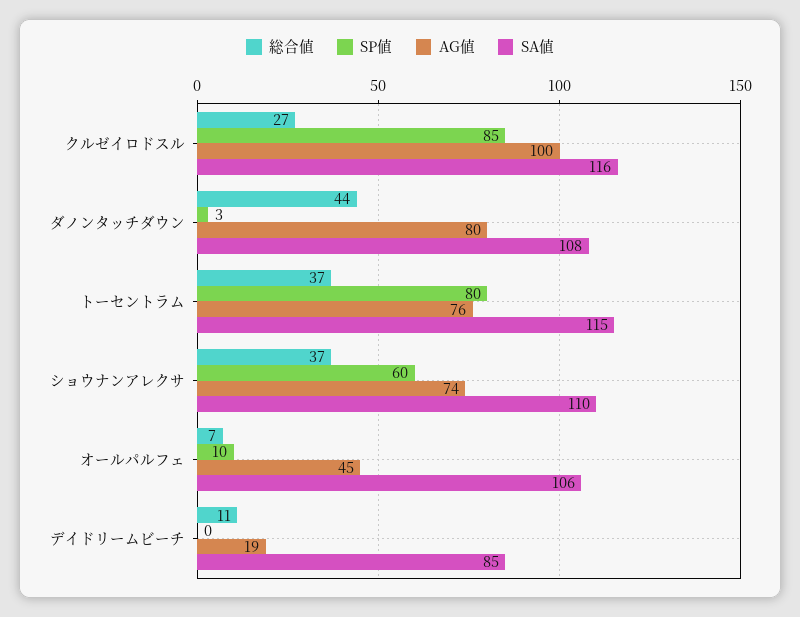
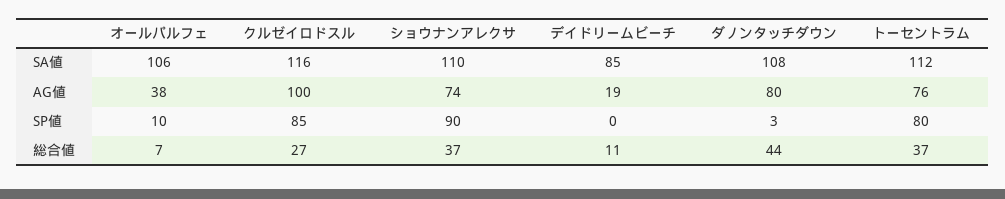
  {
    "総合値": {
      "クルゼイロドスル": 27,
      "ダノンタッチダウン": 44,
      "トーセントラム": 37,
      "ショウナンアレクサ": 37,
      "オールパルフェ": 7,
      "デイドリームビーチ": 11
    },
    "SP値": {
      "クルゼイロドスル": 85,
      "ダノンタッチダウン": 3,
      "トーセントラム": 80,
-     "ショウナンアレクサ": 60,
+     "ショウナンアレクサ": 90,
      "オールパルフェ": 10,
      "デイドリームビーチ": 0
    },
    "AG値": {
      "クルゼイロドスル": 100,
      "ダノンタッチダウン": 80,
      "トーセントラム": 76,
      "ショウナンアレクサ": 74,
-     "オールパルフェ": 45,
+     "オールパルフェ": 38,
      "デイドリームビーチ": 19
    },
    "SA値": {
      "クルゼイロドスル": 116,
      "ダノンタッチダウン": 108,
-     "トーセントラム": 115,
+     "トーセントラム": 112,
      "ショウナンアレクサ": 110,
      "オールパルフェ": 106,
      "デイドリームビーチ": 85
    }
  }

